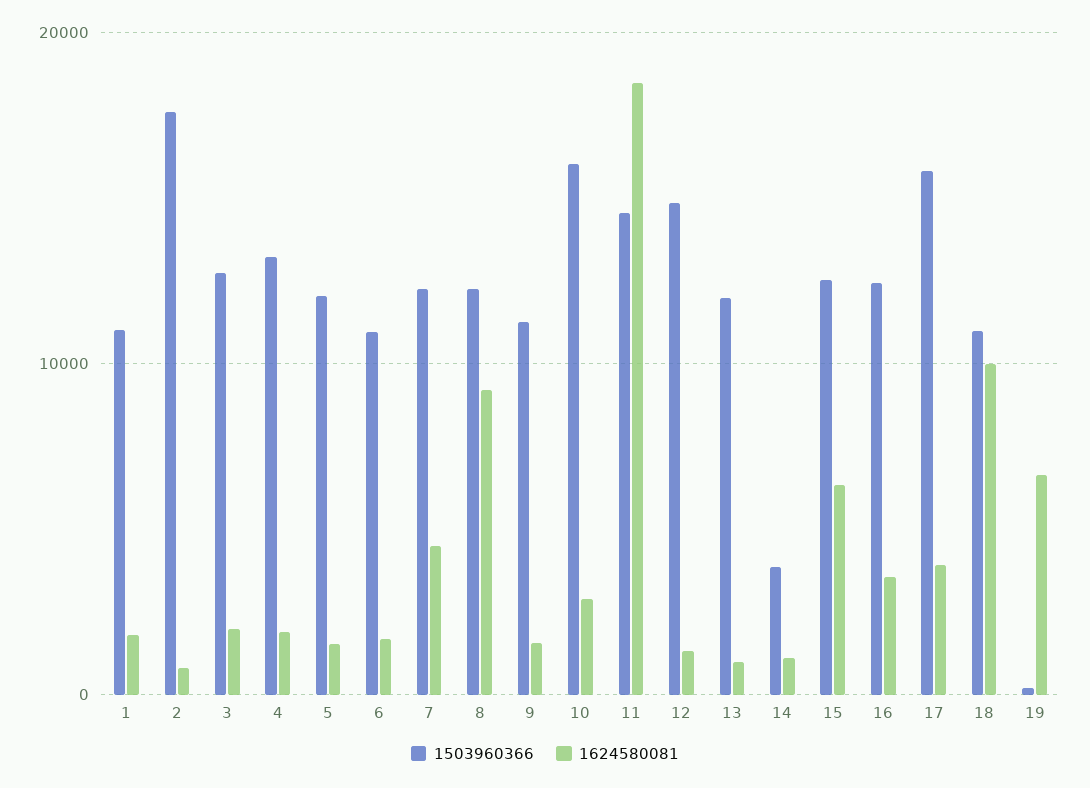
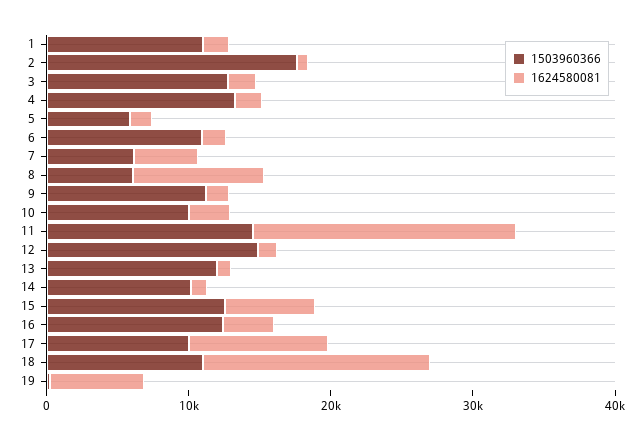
  {
    "1503960366": {
      "1": 11000,
      "2": 18000,
      "3": 13000,
      "4": 13000,
-     "5": 12000,
+     "5": 6000,
      "6": 11000,
-     "7": 12000,
+     "7": 6000,
-     "8": 12000,
+     "8": 6000,
      "9": 11000,
-     "10": 16000,
+     "10": 10000,
      "11": 15000,
      "12": 15000,
      "13": 12000,
-     "14": 4000,
+     "14": 10000,
      "15": 13000,
      "16": 12000,
-     "17": 16000,
+     "17": 10000,
      "18": 11000,
      "19": 0
    },
    "1624580081": {
      "1": 2000,
      "2": 1000,
      "3": 2000,
      "4": 2000,
      "5": 2000,
      "6": 2000,
      "7": 5000,
      "8": 9000,
      "9": 2000,
      "10": 3000,
      "11": 18000,
      "12": 1000,
      "13": 1000,
      "14": 1000,
      "15": 6000,
      "16": 4000,
-     "17": 4000,
+     "17": 10000,
-     "18": 10000,
+     "18": 16000,
      "19": 7000
    }
  }

